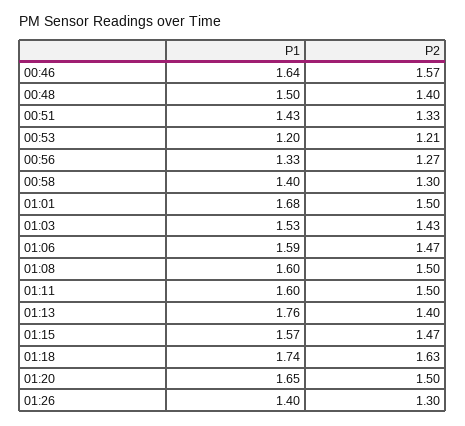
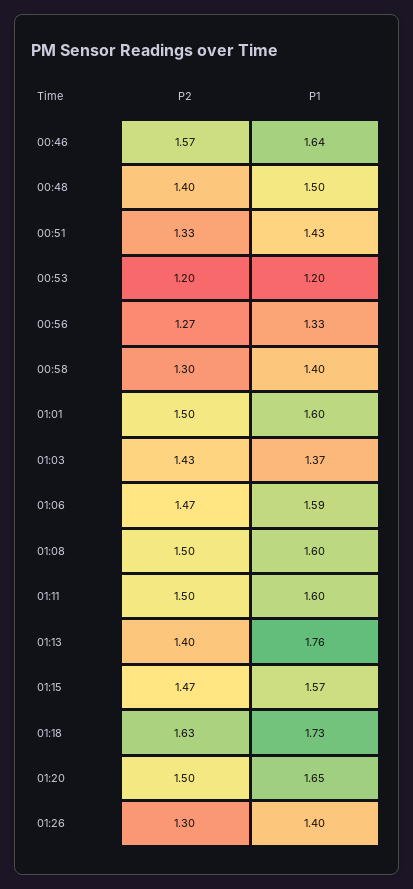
  {
    "P1": {
      "00:46": 1.64,
      "00:48": 1.5,
      "00:51": 1.43,
      "00:53": 1.2,
      "00:56": 1.33,
      "00:58": 1.4,
-     "01:01": 1.68,
+     "01:01": 1.6,
-     "01:03": 1.53,
+     "01:03": 1.37,
      "01:06": 1.59,
      "01:08": 1.6,
      "01:11": 1.6,
      "01:13": 1.76,
      "01:15": 1.57,
-     "01:18": 1.74,
+     "01:18": 1.73,
      "01:20": 1.65,
      "01:26": 1.4
    },
    "P2": {
      "00:46": 1.57,
      "00:48": 1.4,
      "00:51": 1.33,
-     "00:53": 1.21,
+     "00:53": 1.2,
      "00:56": 1.27,
      "00:58": 1.3,
      "01:01": 1.5,
      "01:03": 1.43,
      "01:06": 1.47,
      "01:08": 1.5,
      "01:11": 1.5,
      "01:13": 1.4,
      "01:15": 1.47,
      "01:18": 1.63,
      "01:20": 1.5,
      "01:26": 1.3
    }
  }

